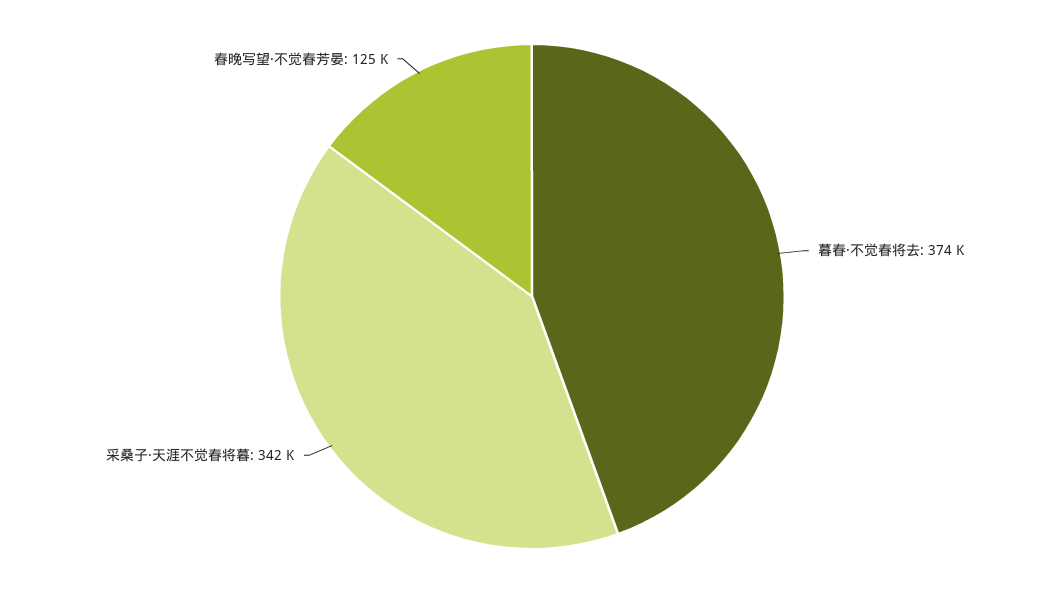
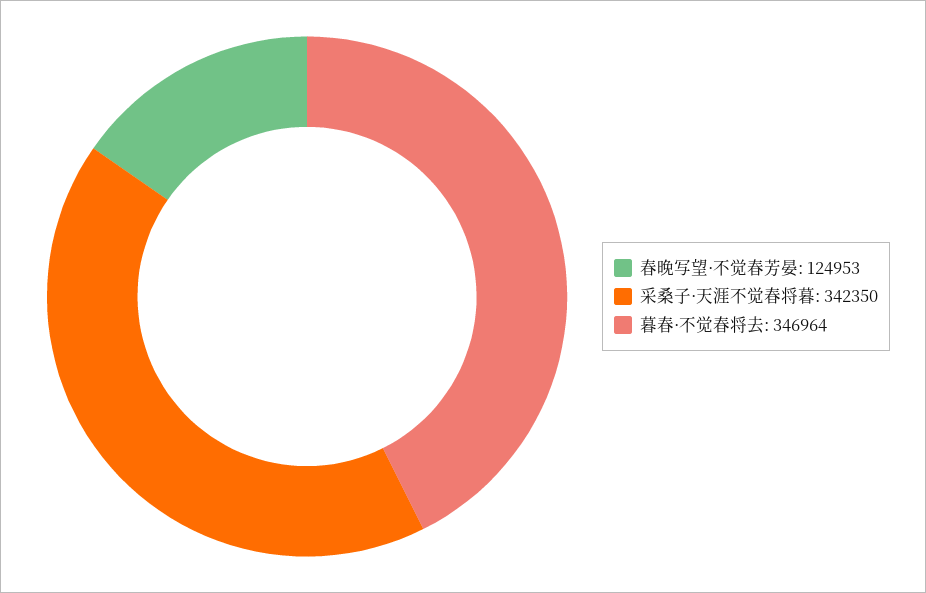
  {
-   "暮春·不觉春将去": 374000,
+   "暮春·不觉春将去": 346964,
    "采桑子·天涯不觉春将暮": 342350,
    "春晚写望·不觉春芳晏": 124953
  }

